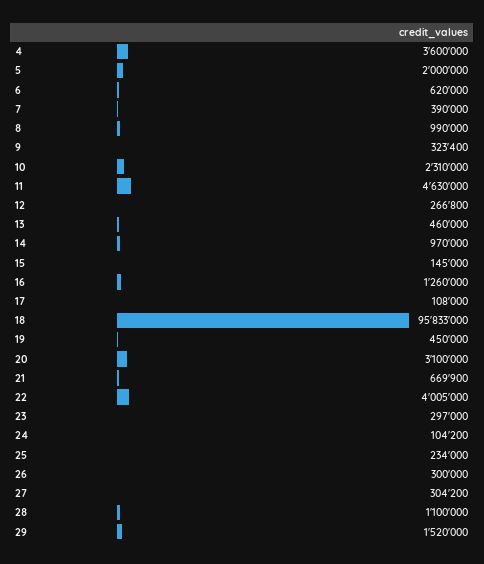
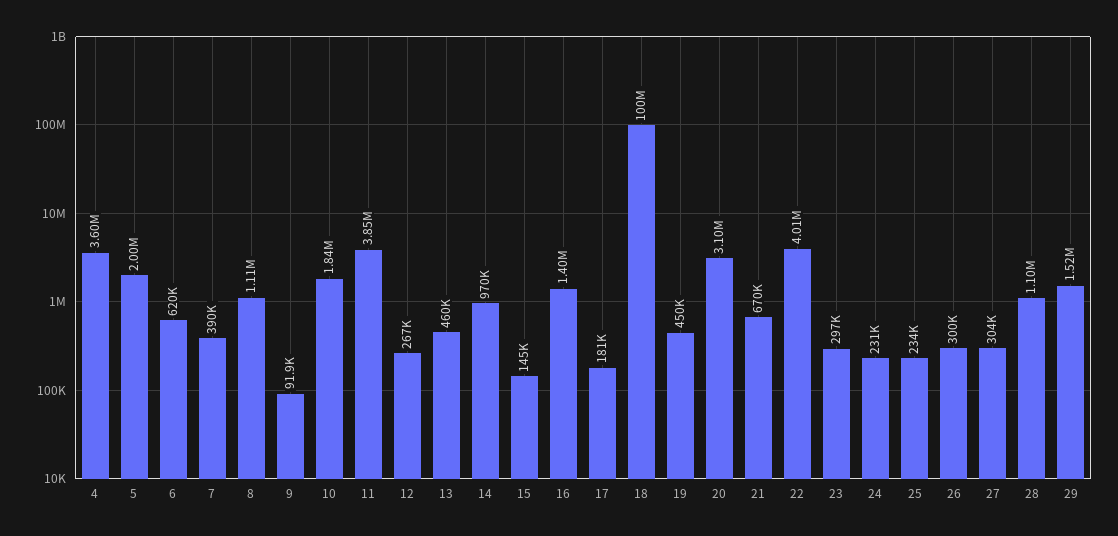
  {
    "4": 3600000,
    "5": 2000000,
    "6": 620000,
    "7": 390000,
-   "8": 990000,
+   "8": 1110000,
-   "9": 323400,
+   "9": 91900,
-   "10": 2310000,
+   "10": 1840000,
-   "11": 4630000,
+   "11": 3850000,
    "12": 266800,
    "13": 460000,
    "14": 970000,
    "15": 145000,
-   "16": 1260000,
+   "16": 1400000,
-   "17": 108000,
+   "17": 181000,
-   "18": 95833000,
+   "18": 100000000,
    "19": 450000,
    "20": 3100000,
    "21": 669900,
    "22": 4005000,
    "23": 297000,
-   "24": 104200,
+   "24": 231000,
    "25": 234000,
    "26": 300000,
    "27": 304200,
    "28": 1100000,
    "29": 1520000
  }

